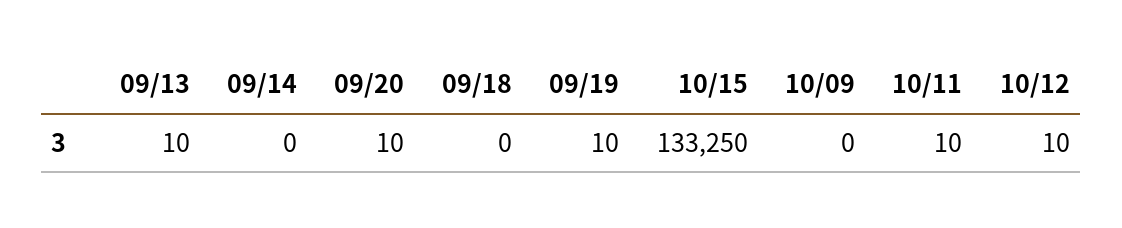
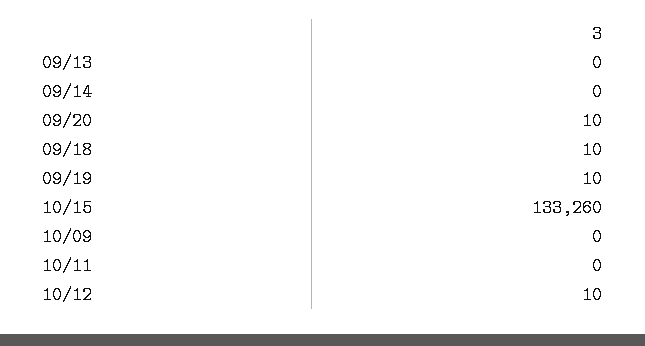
  {
-   "09/13": 10,
+   "09/13": 0,
    "09/14": 0,
    "09/20": 10,
-   "09/18": 0,
+   "09/18": 10,
    "09/19": 10,
-   "10/15": 133250,
+   "10/15": 133260,
    "10/09": 0,
-   "10/11": 10,
+   "10/11": 0,
    "10/12": 10
  }

